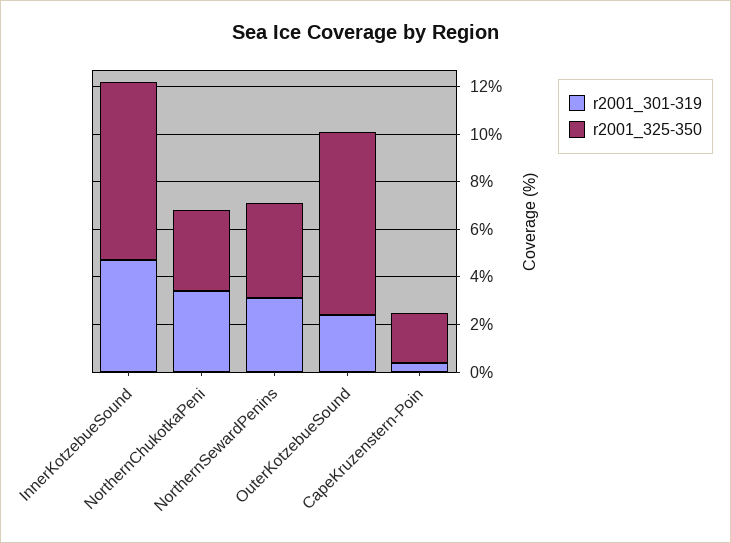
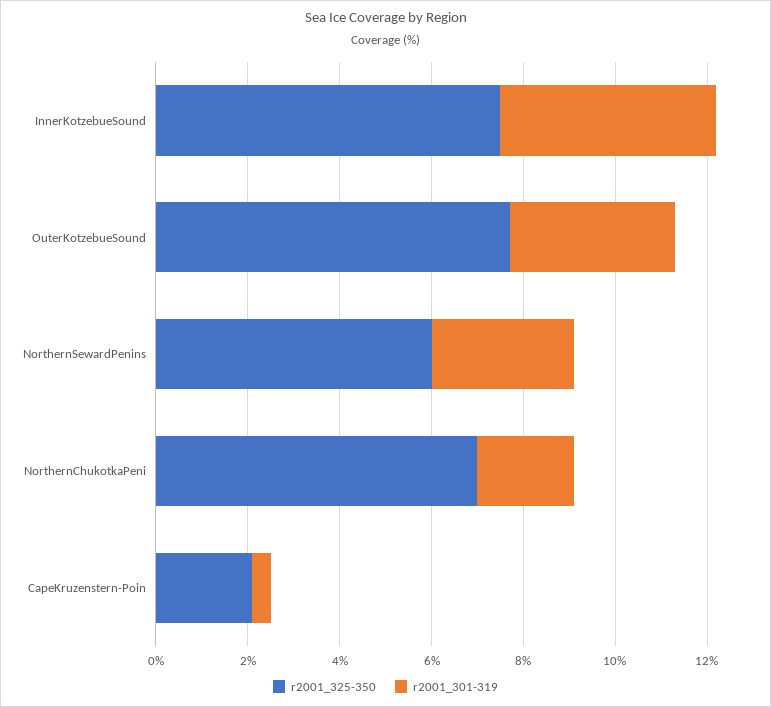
  {
    "r2001_301-319": {
      "InnerKotzebueSound": 4.5,
-     "NorthernChukotkaPeni": 3.5,
+     "NorthernChukotkaPeni": 2,
      "NorthernSewardPenins": 3,
-     "OuterKotzebueSound": 2.5,
+     "OuterKotzebueSound": 3.5,
      "CapeKruzenstern-Poin": 0.5
    },
    "r2001_325-350": {
      "InnerKotzebueSound": 7.5,
-     "NorthernChukotkaPeni": 3.5,
+     "NorthernChukotkaPeni": 7,
-     "NorthernSewardPenins": 4,
+     "NorthernSewardPenins": 6,
      "OuterKotzebueSound": 7.5,
      "CapeKruzenstern-Poin": 2
    }
  }

